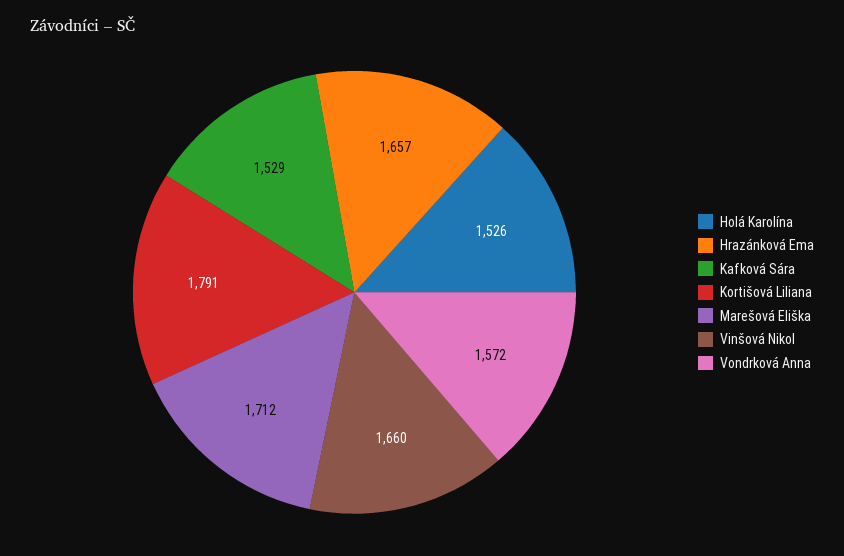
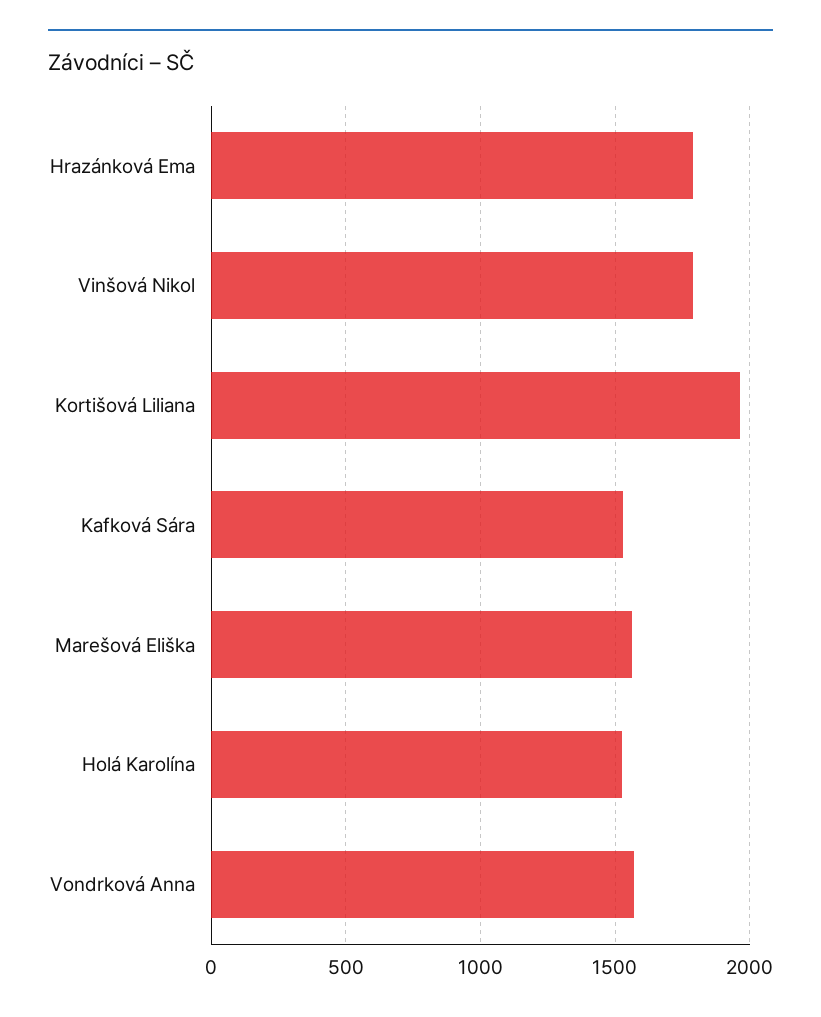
  {
    "Holá Karolína": 1526,
-   "Hrazánková Ema": 1657,
+   "Hrazánková Ema": 1800,
    "Kafková Sára": 1529,
-   "Kortišová Liliana": 1791,
+   "Kortišová Liliana": 1950,
-   "Marešová Eliška": 1712,
+   "Marešová Eliška": 1550,
-   "Vinšová Nikol": 1660,
+   "Vinšová Nikol": 1800,
    "Vondrková Anna": 1572
  }

